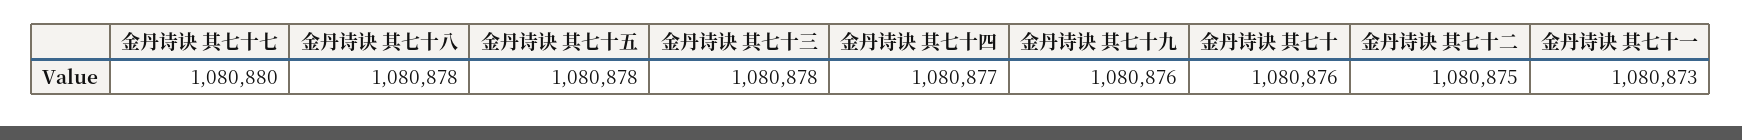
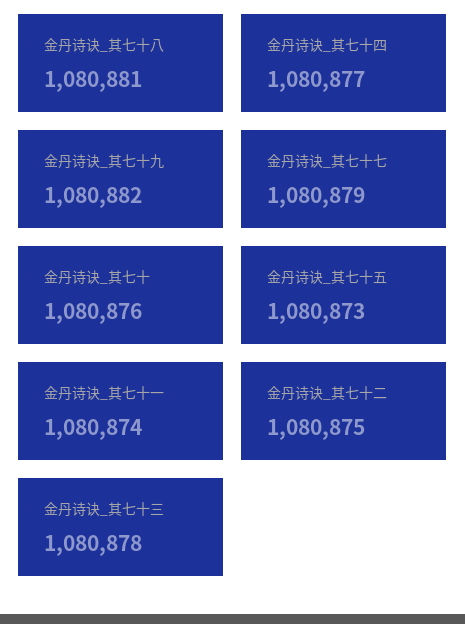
  {
-   "金丹诗诀 其七十七": 1080880,
+   "金丹诗诀 其七十七": 1080879,
-   "金丹诗诀 其七十八": 1080878,
+   "金丹诗诀 其七十八": 1080881,
-   "金丹诗诀 其七十五": 1080878,
+   "金丹诗诀 其七十五": 1080873,
    "金丹诗诀 其七十三": 1080878,
    "金丹诗诀 其七十四": 1080877,
-   "金丹诗诀 其七十九": 1080876,
+   "金丹诗诀 其七十九": 1080882,
    "金丹诗诀 其七十": 1080876,
    "金丹诗诀 其七十二": 1080875,
-   "金丹诗诀 其七十一": 1080873
+   "金丹诗诀 其七十一": 1080874
  }

